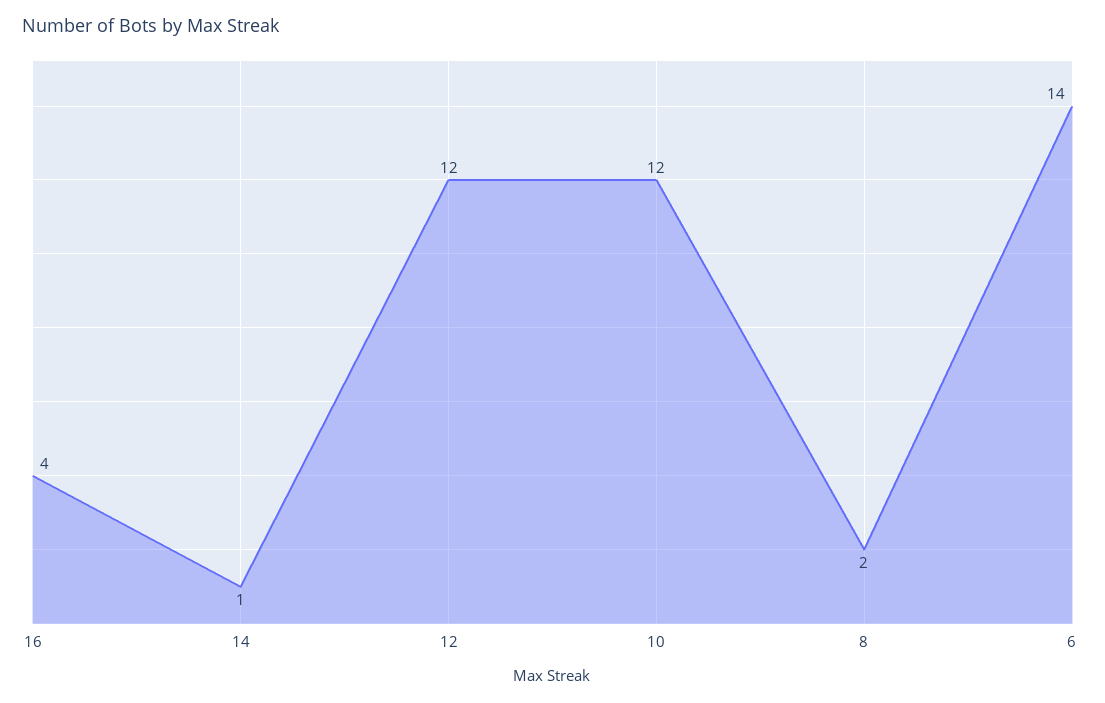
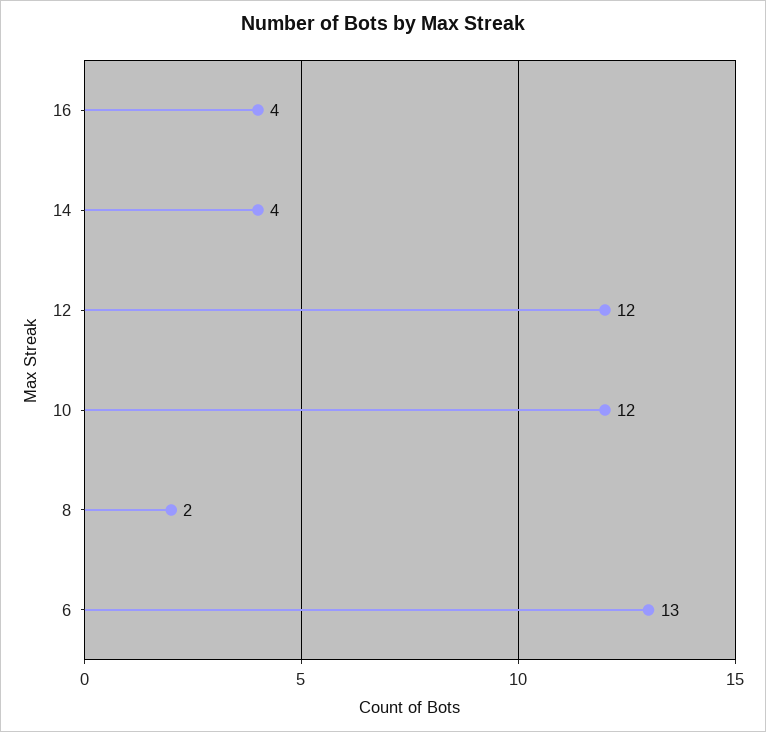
  {
    "16": 4,
-   "14": 1,
+   "14": 4,
    "12": 12,
    "10": 12,
    "8": 2,
-   "6": 14
+   "6": 13
  }

